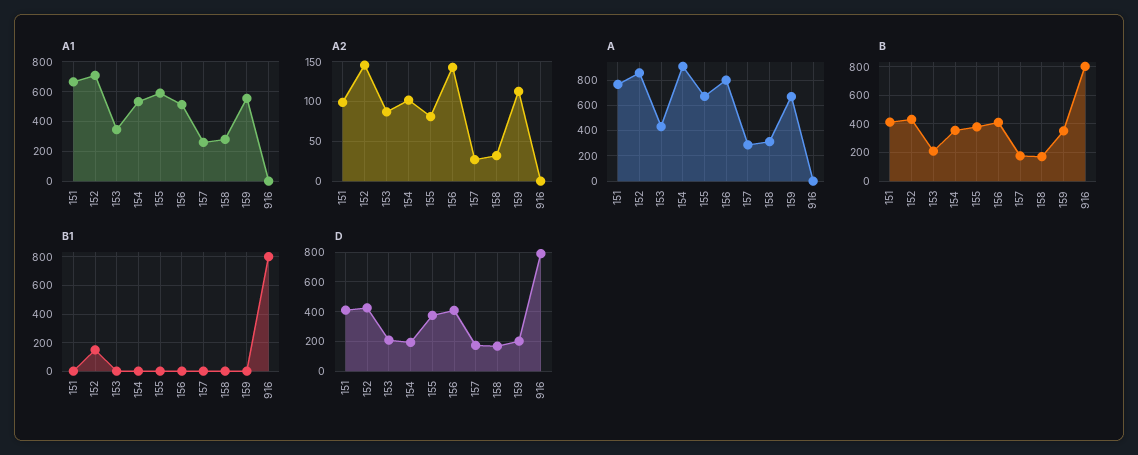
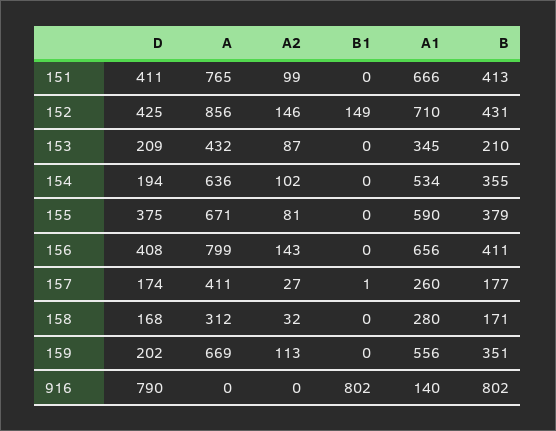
  {
    "A1": {
      "151": 666,
      "152": 710,
      "153": 345,
      "154": 534,
      "155": 590,
-     "156": 500,
+     "156": 656,
      "157": 260,
      "158": 280,
      "159": 556,
-     "916": 0
+     "916": 140
    },
    "A2": {
      "151": 99,
      "152": 146,
      "153": 87,
      "154": 102,
      "155": 81,
      "156": 143,
      "157": 27,
      "158": 32,
      "159": 113,
      "916": 0
    },
    "A": {
      "151": 765,
      "152": 856,
      "153": 432,
-     "154": 900,
+     "154": 636,
      "155": 671,
      "156": 799,
-     "157": 300,
+     "157": 411,
      "158": 312,
      "159": 669,
      "916": 0
    },
    "B": {
      "151": 413,
      "152": 431,
      "153": 210,
      "154": 355,
      "155": 379,
      "156": 411,
      "157": 177,
      "158": 171,
      "159": 351,
      "916": 802
    },
    "B1": {
      "151": 0,
      "152": 149,
      "153": 0,
      "154": 0,
      "155": 0,
      "156": 0,
      "157": 1,
      "158": 0,
      "159": 0,
      "916": 802
    },
    "D": {
      "151": 411,
      "152": 425,
      "153": 209,
      "154": 194,
      "155": 375,
      "156": 408,
      "157": 174,
      "158": 168,
      "159": 202,
      "916": 790
    }
  }

